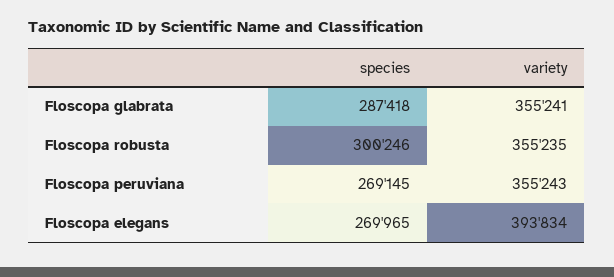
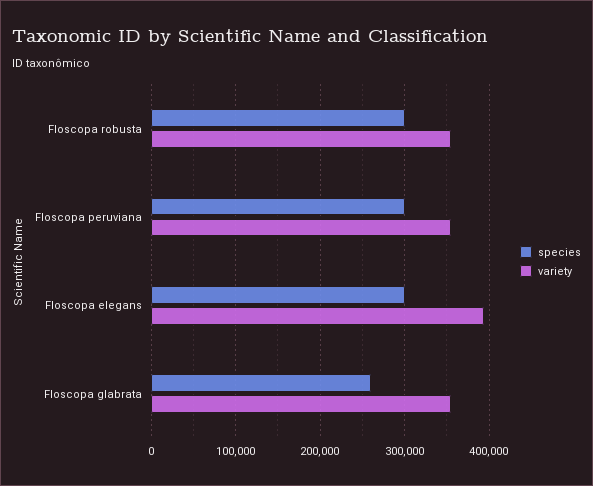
  {
    "species": {
-     "Floscopa glabrata": 287418,
+     "Floscopa glabrata": 260000,
      "Floscopa robusta": 300246,
-     "Floscopa peruviana": 269145,
+     "Floscopa peruviana": 300000,
-     "Floscopa elegans": 269965
+     "Floscopa elegans": 300000
    },
    "variety": {
      "Floscopa glabrata": 355241,
      "Floscopa robusta": 355235,
      "Floscopa peruviana": 355243,
      "Floscopa elegans": 393834
    }
  }

